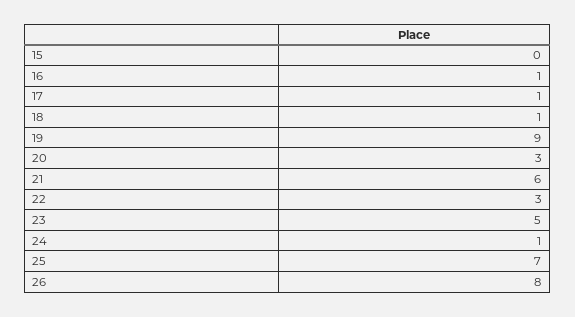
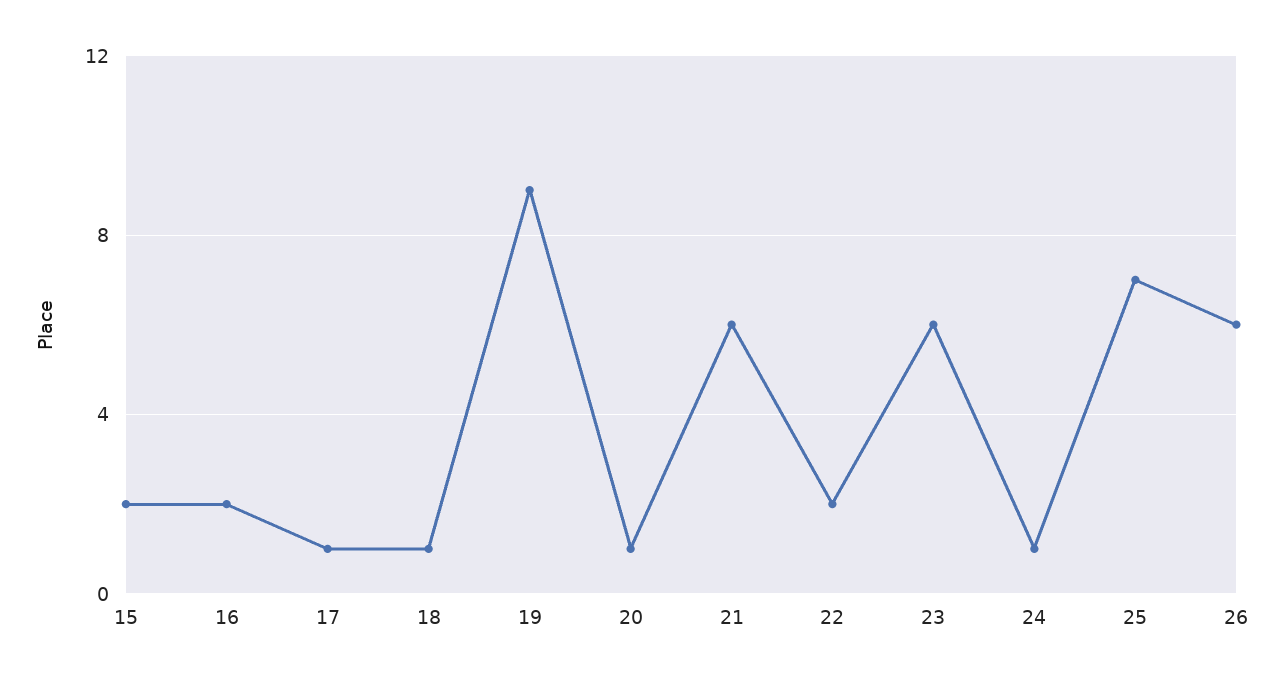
  {
-   "15": 0,
+   "15": 2,
-   "16": 1,
+   "16": 2,
    "17": 1,
    "18": 1,
    "19": 9,
-   "20": 3,
+   "20": 1,
    "21": 6,
-   "22": 3,
+   "22": 2,
-   "23": 5,
+   "23": 6,
    "24": 1,
    "25": 7,
-   "26": 8
+   "26": 6
  }

